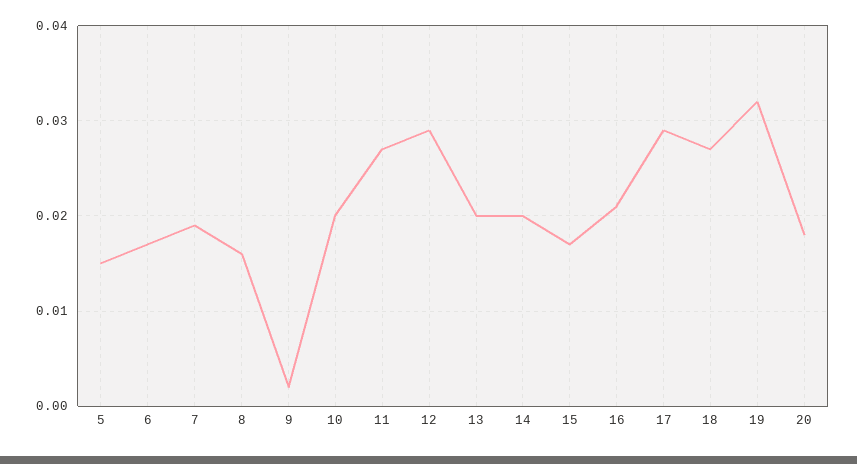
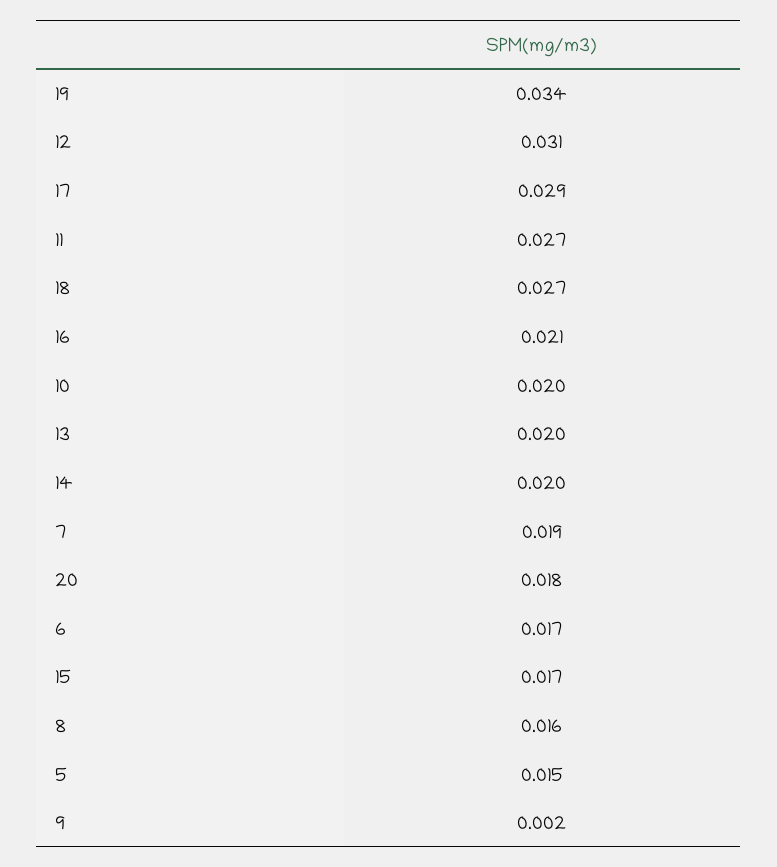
  {
    "5": 0.015,
    "6": 0.017,
    "7": 0.019,
    "8": 0.016,
    "9": 0.002,
    "10": 0.02,
    "11": 0.027,
-   "12": 0.029,
+   "12": 0.031,
    "13": 0.02,
    "14": 0.02,
    "15": 0.017,
    "16": 0.021,
    "17": 0.029,
    "18": 0.027,
-   "19": 0.032,
+   "19": 0.034,
    "20": 0.018
  }

